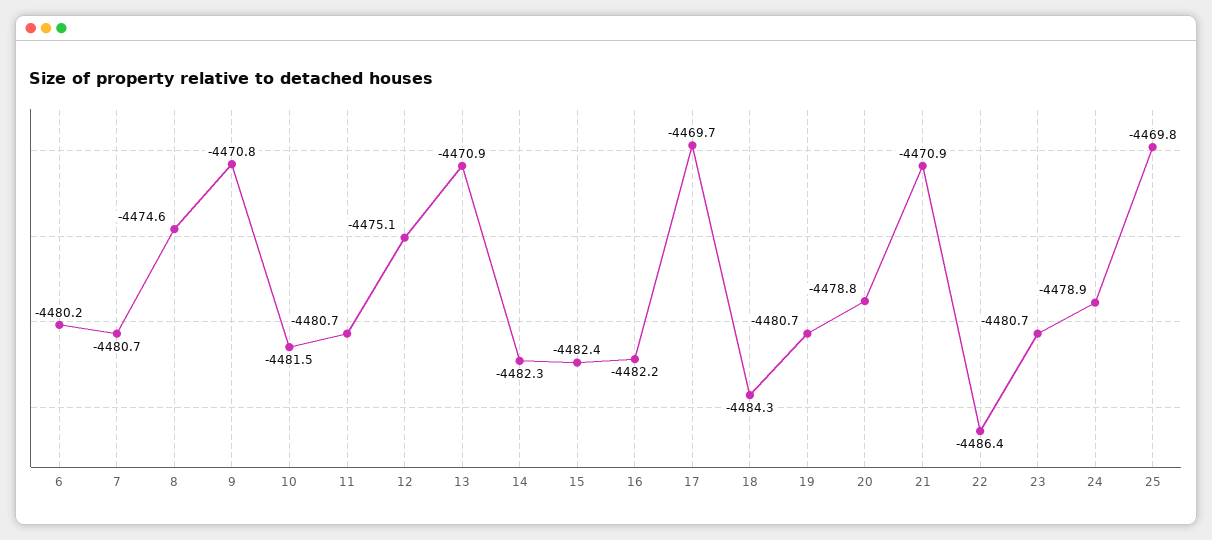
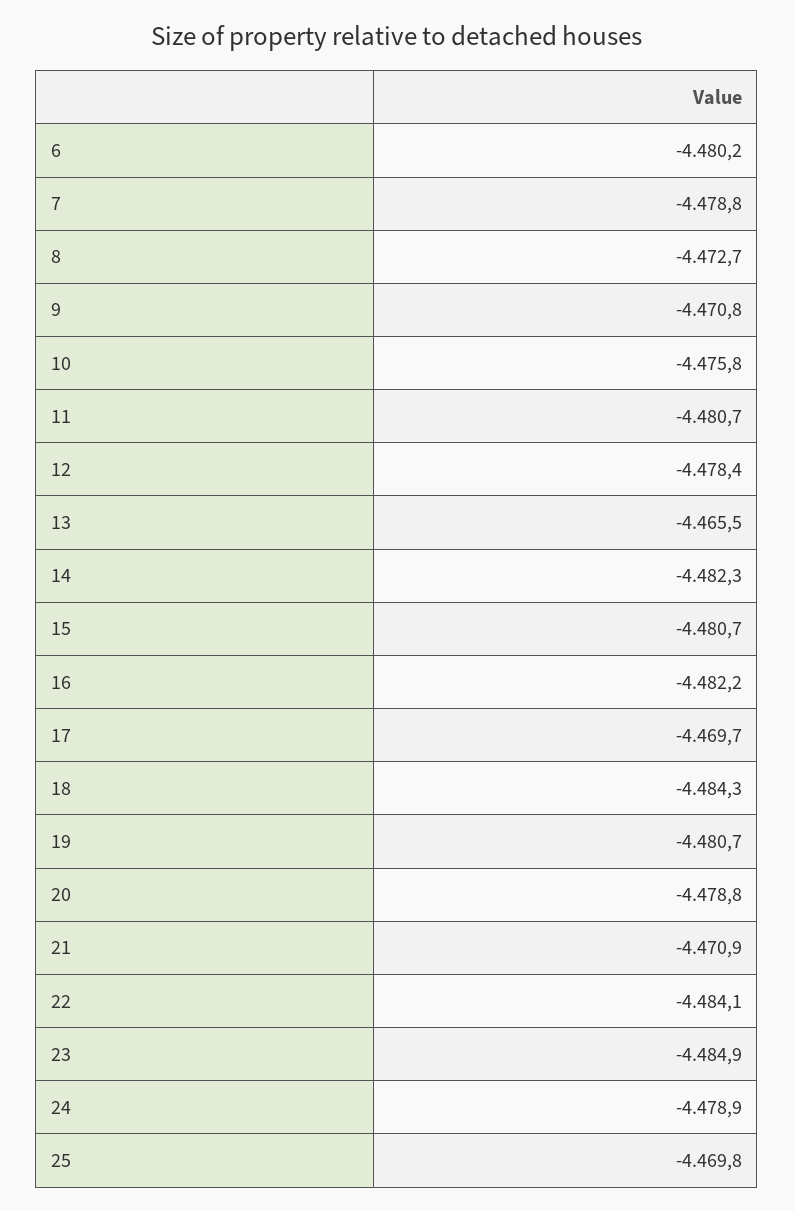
  {
    "6": -4480.2,
-   "7": -4480.7,
+   "7": -4478.8,
-   "8": -4474.6,
+   "8": -4472.7,
    "9": -4470.8,
-   "10": -4481.5,
+   "10": -4475.8,
    "11": -4480.7,
-   "12": -4475.1,
+   "12": -4478.4,
-   "13": -4470.9,
+   "13": -4465.5,
    "14": -4482.3,
-   "15": -4482.4,
+   "15": -4480.7,
    "16": -4482.2,
    "17": -4469.7,
    "18": -4484.3,
    "19": -4480.7,
    "20": -4478.8,
    "21": -4470.9,
-   "22": -4486.4,
+   "22": -4484.1,
-   "23": -4480.7,
+   "23": -4484.9,
    "24": -4478.9,
    "25": -4469.8
  }

